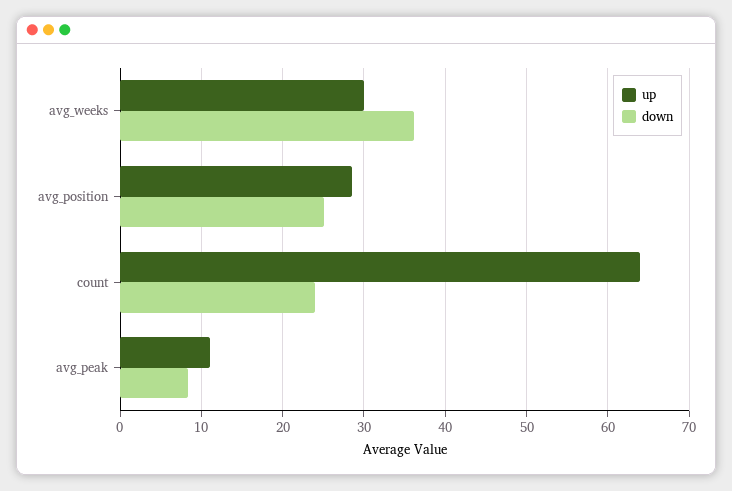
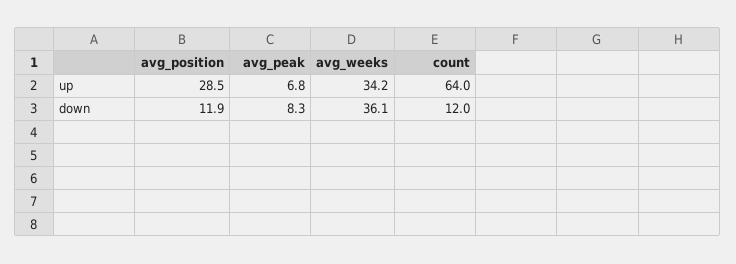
  {
    "up": {
-     "avg_weeks": 30,
+     "avg_weeks": 34.2,
      "avg_position": 28.5,
      "count": 64,
-     "avg_peak": 11
+     "avg_peak": 6.8
    },
    "down": {
      "avg_weeks": 36.1,
-     "avg_position": 25,
+     "avg_position": 11.9,
-     "count": 24,
+     "count": 12,
      "avg_peak": 8.3
    }
  }

